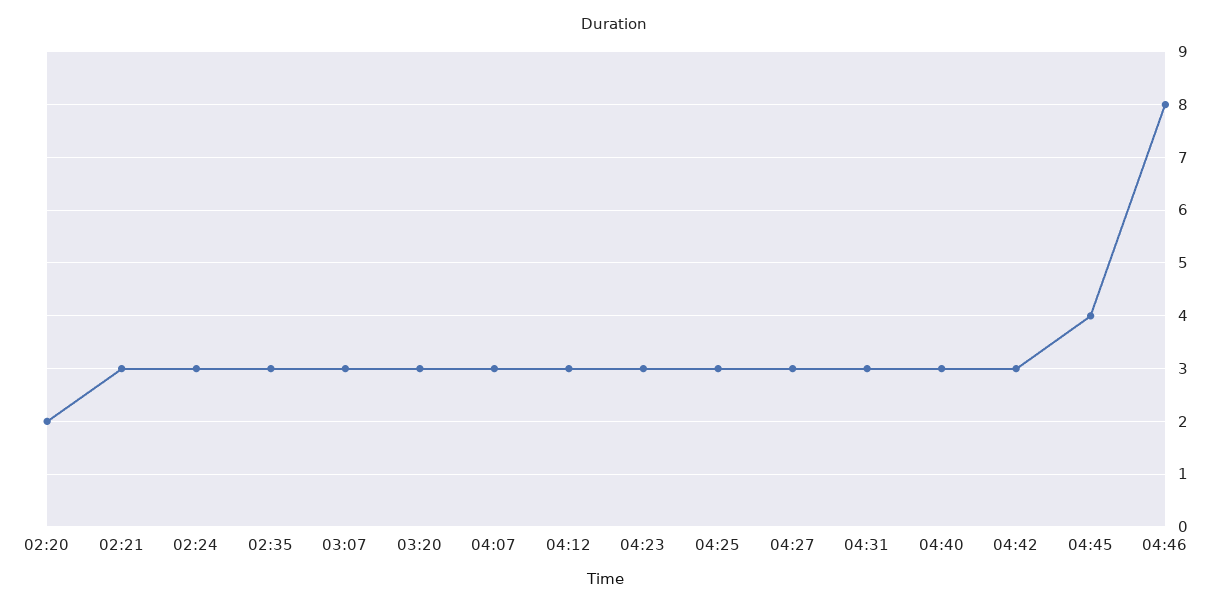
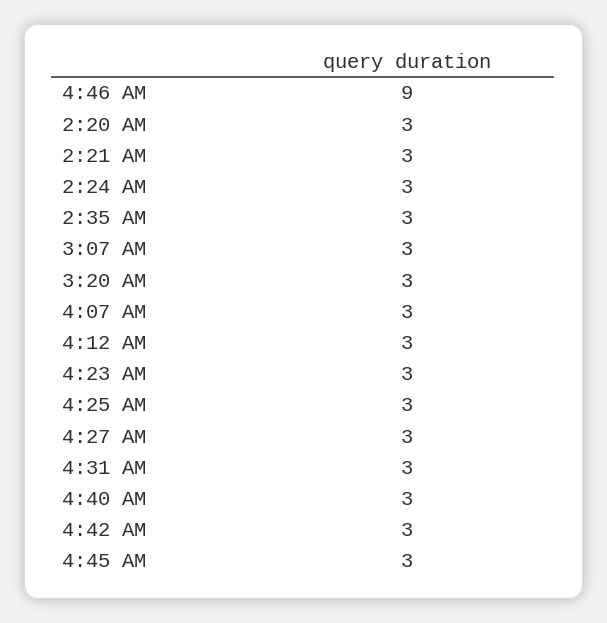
  {
-   "02:20": 2,
+   "02:20": 3,
    "02:21": 3,
    "02:24": 3,
    "02:35": 3,
    "03:07": 3,
    "03:20": 3,
    "04:07": 3,
    "04:12": 3,
    "04:23": 3,
    "04:25": 3,
    "04:27": 3,
    "04:31": 3,
    "04:40": 3,
    "04:42": 3,
-   "04:45": 4,
+   "04:45": 3,
-   "04:46": 8
+   "04:46": 9
  }

